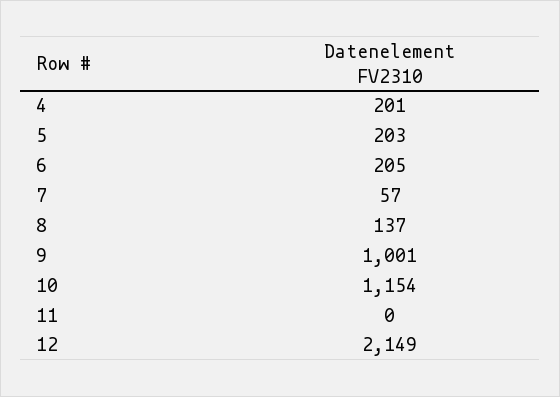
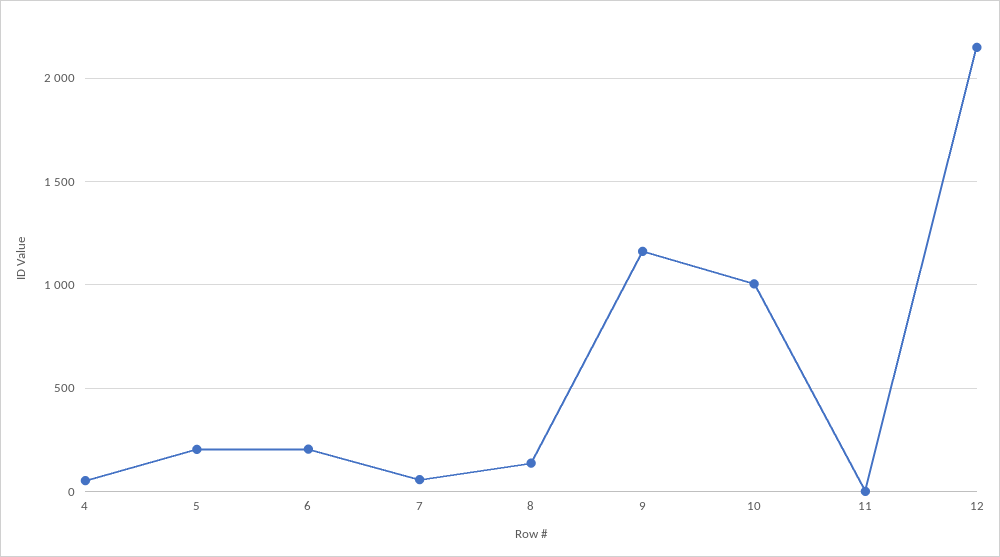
  {
-   "4": 201,
+   "4": 50,
    "5": 203,
    "6": 205,
    "7": 57,
    "8": 137,
-   "9": 1001,
+   "9": 1150,
-   "10": 1154,
+   "10": 1000,
    "11": 0,
    "12": 2149
  }

